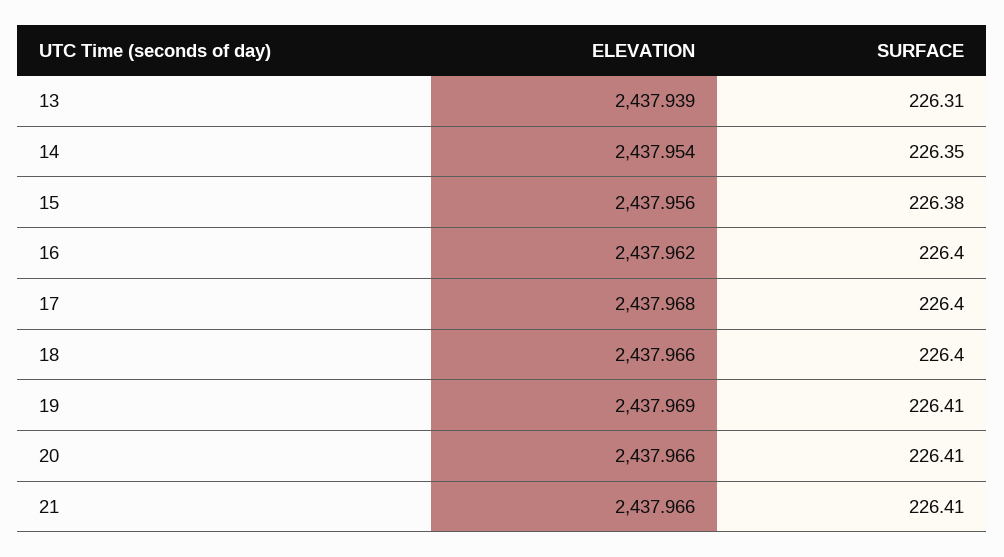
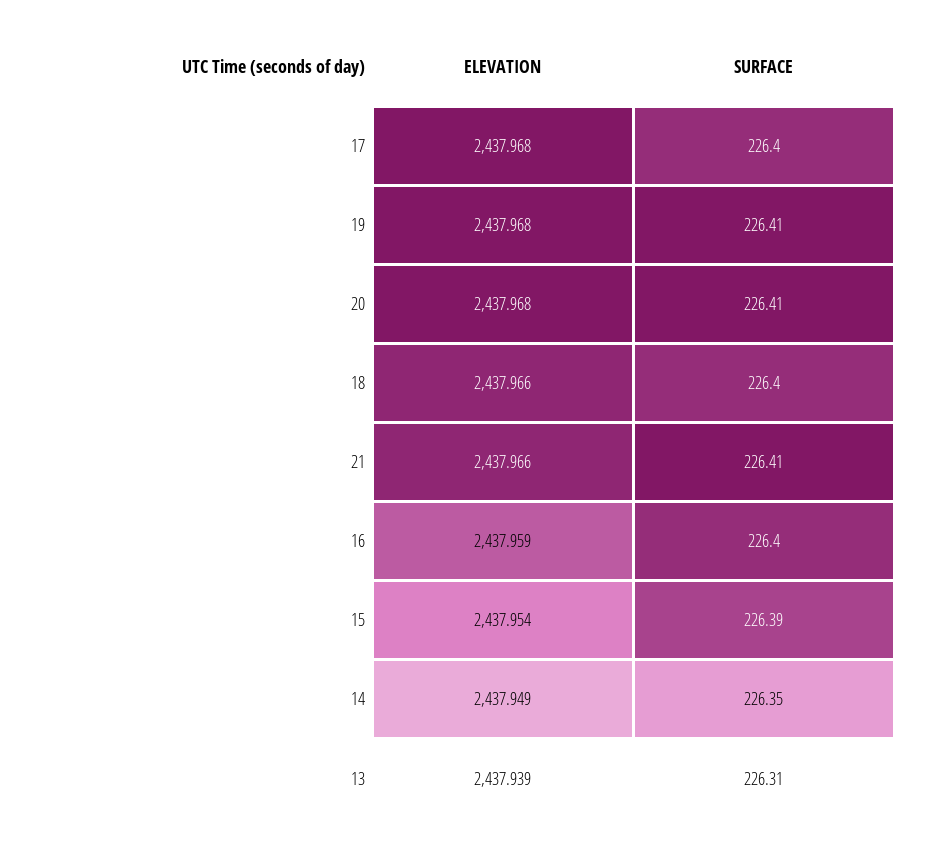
  {
    "ELEVATION": {
      "13": 2437.939,
-     "14": 2437.954,
+     "14": 2437.949,
-     "15": 2437.956,
+     "15": 2437.954,
-     "16": 2437.962,
+     "16": 2437.959,
      "17": 2437.968,
      "18": 2437.966,
-     "19": 2437.969,
+     "19": 2437.968,
-     "20": 2437.966,
+     "20": 2437.968,
      "21": 2437.966
    },
    "SURFACE": {
      "13": 226.31,
      "14": 226.35,
-     "15": 226.38,
+     "15": 226.39,
      "16": 226.4,
      "17": 226.4,
      "18": 226.4,
      "19": 226.41,
      "20": 226.41,
      "21": 226.41
    }
  }

